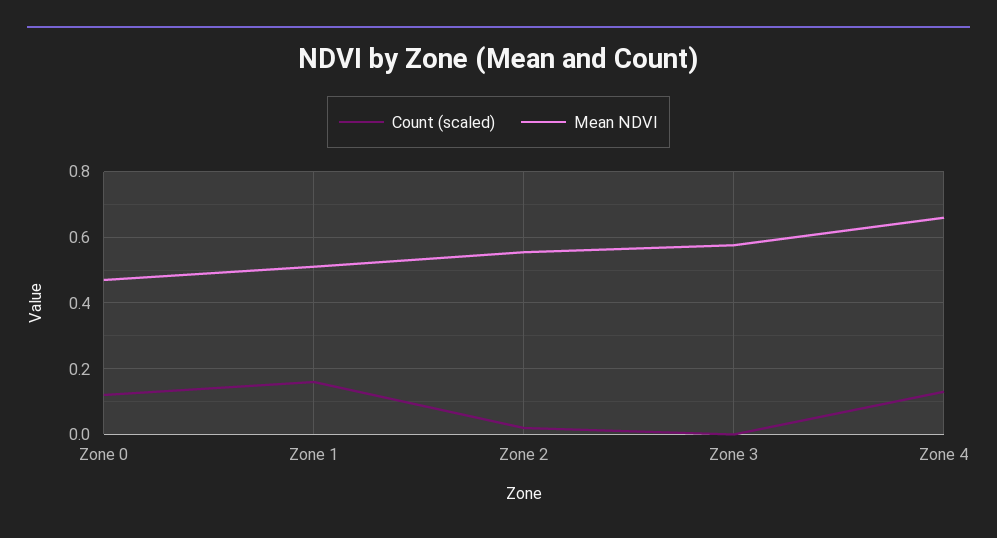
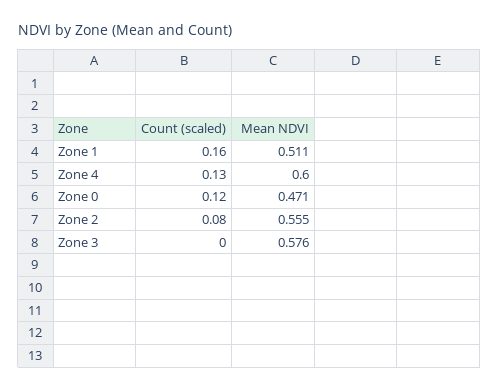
  {
    "Count (scaled)": {
      "Zone 0": 0.12,
      "Zone 1": 0.16,
-     "Zone 2": 0.02,
+     "Zone 2": 0.08,
      "Zone 3": 0,
      "Zone 4": 0.13
    },
    "Mean NDVI": {
      "Zone 0": 0.471,
      "Zone 1": 0.511,
      "Zone 2": 0.555,
      "Zone 3": 0.576,
-     "Zone 4": 0.66
+     "Zone 4": 0.6
    }
  }

